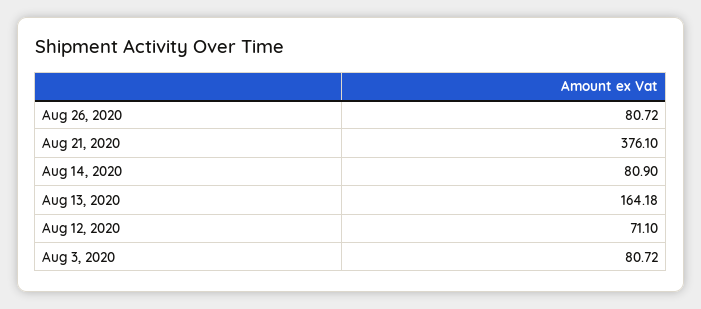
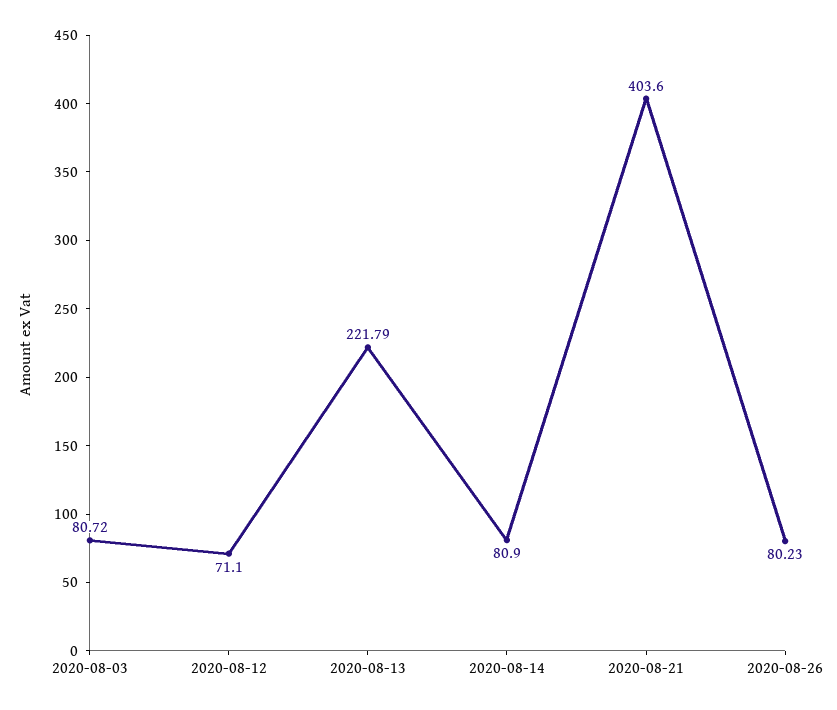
  {
-   "Aug 26, 2020": 80.72,
+   "Aug 26, 2020": 80.23,
-   "Aug 21, 2020": 376.1,
+   "Aug 21, 2020": 403.6,
    "Aug 14, 2020": 80.9,
-   "Aug 13, 2020": 164.18,
+   "Aug 13, 2020": 221.79,
    "Aug 12, 2020": 71.1,
    "Aug 3, 2020": 80.72
  }

